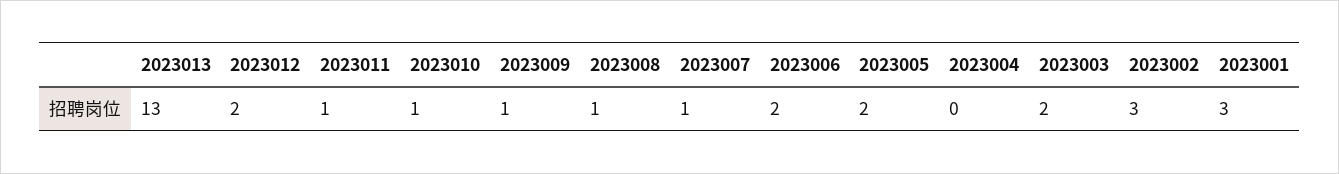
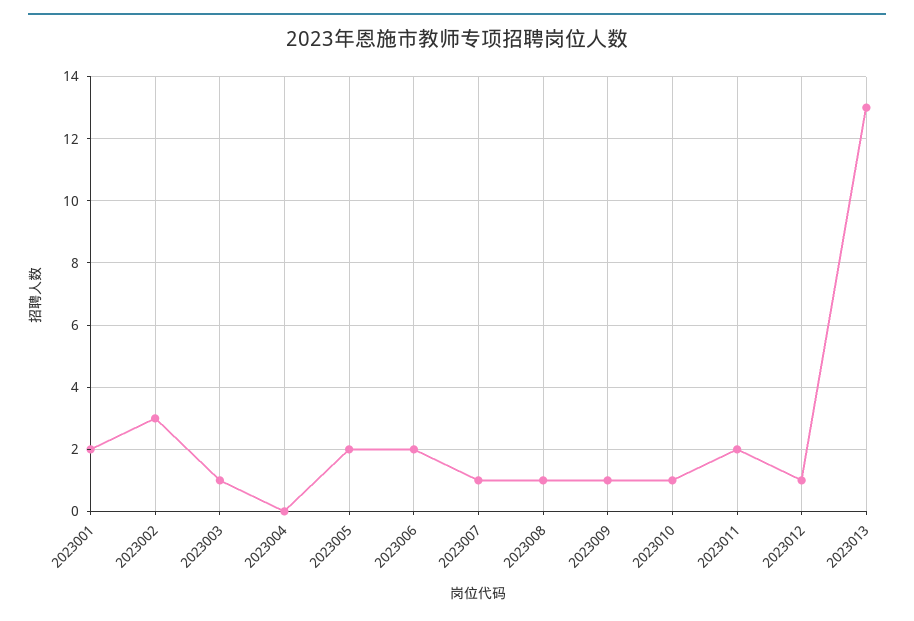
  {
    "2023013": 13,
-   "2023012": 2,
+   "2023012": 1,
-   "2023011": 1,
+   "2023011": 2,
    "2023010": 1,
    "2023009": 1,
    "2023008": 1,
    "2023007": 1,
    "2023006": 2,
    "2023005": 2,
    "2023004": 0,
-   "2023003": 2,
+   "2023003": 1,
    "2023002": 3,
-   "2023001": 3
+   "2023001": 2
  }

